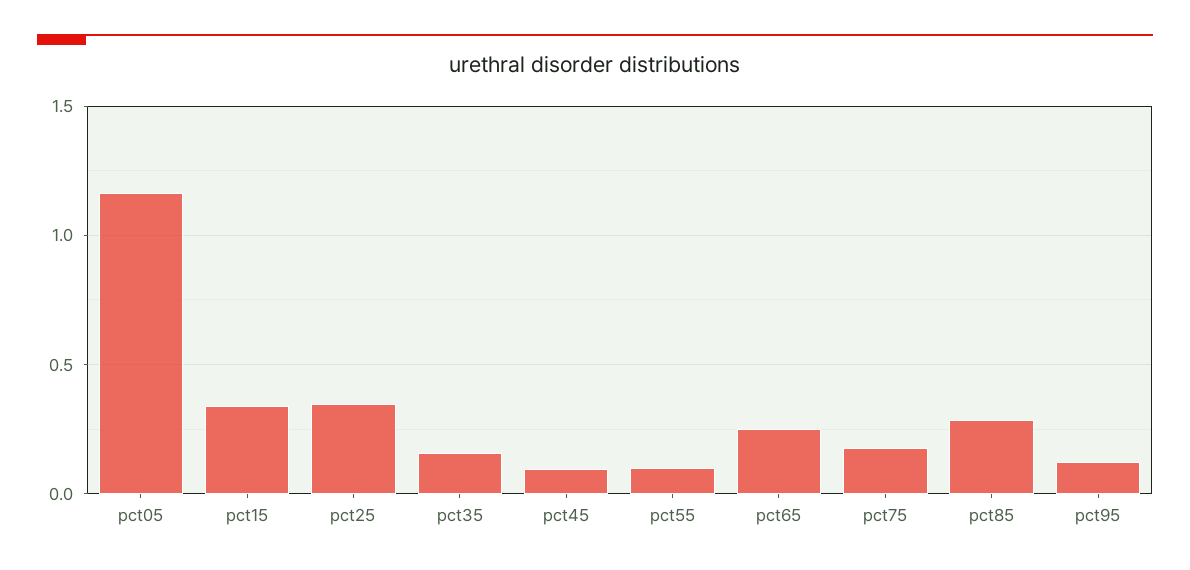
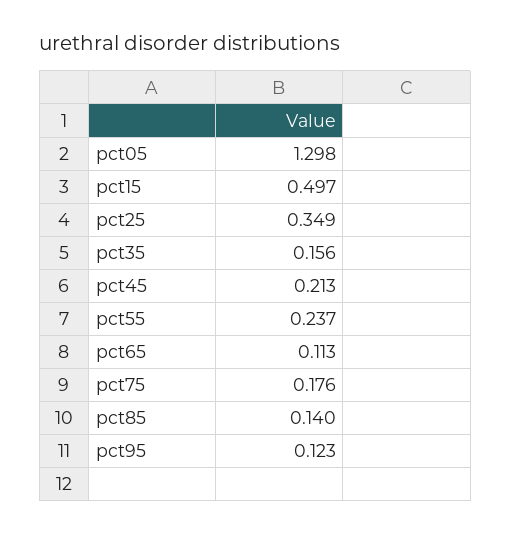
  {
-   "pct05": 1.15,
+   "pct05": 1.298,
-   "pct15": 0.35,
+   "pct15": 0.497,
    "pct25": 0.349,
    "pct35": 0.156,
-   "pct45": 0.1,
+   "pct45": 0.213,
-   "pct55": 0.1,
+   "pct55": 0.237,
-   "pct65": 0.25,
+   "pct65": 0.113,
    "pct75": 0.176,
-   "pct85": 0.3,
+   "pct85": 0.14,
    "pct95": 0.123
  }

